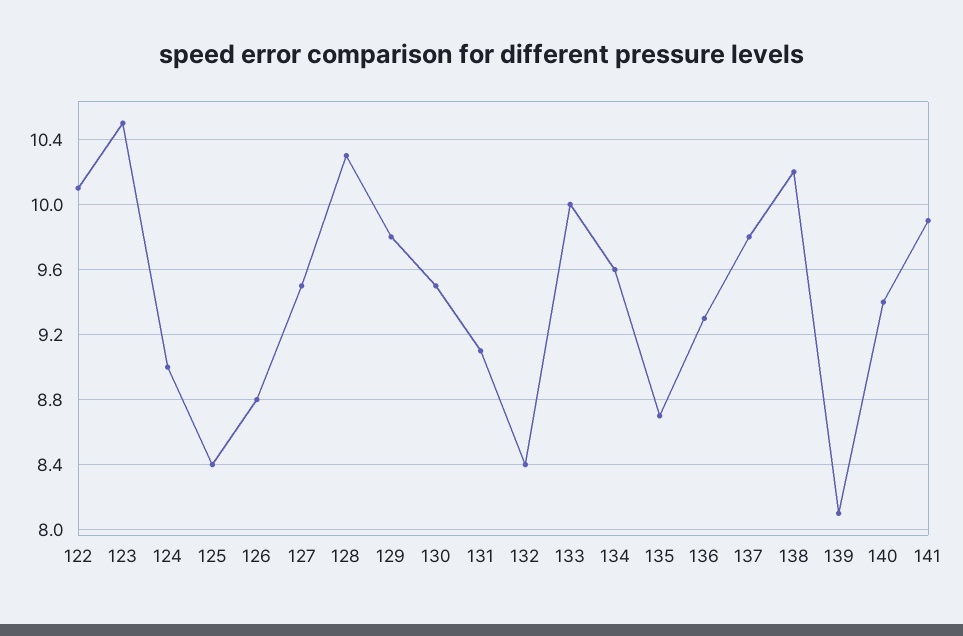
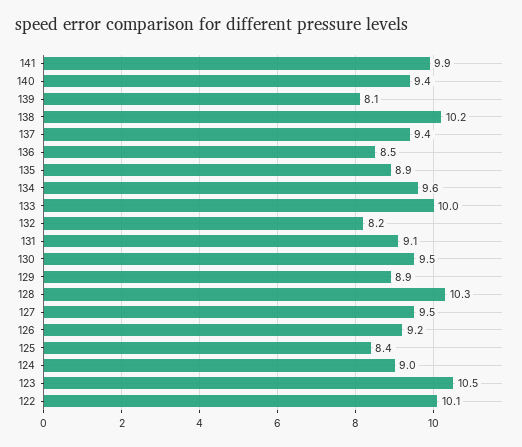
  {
    "122": 10.1,
    "123": 10.5,
    "124": 9,
    "125": 8.4,
-   "126": 8.8,
+   "126": 9.2,
    "127": 9.5,
    "128": 10.3,
-   "129": 9.8,
+   "129": 8.9,
    "130": 9.5,
    "131": 9.1,
-   "132": 8.4,
+   "132": 8.2,
    "133": 10,
    "134": 9.6,
-   "135": 8.7,
+   "135": 8.9,
-   "136": 9.3,
+   "136": 8.5,
-   "137": 9.8,
+   "137": 9.4,
    "138": 10.2,
    "139": 8.1,
    "140": 9.4,
    "141": 9.9
  }

